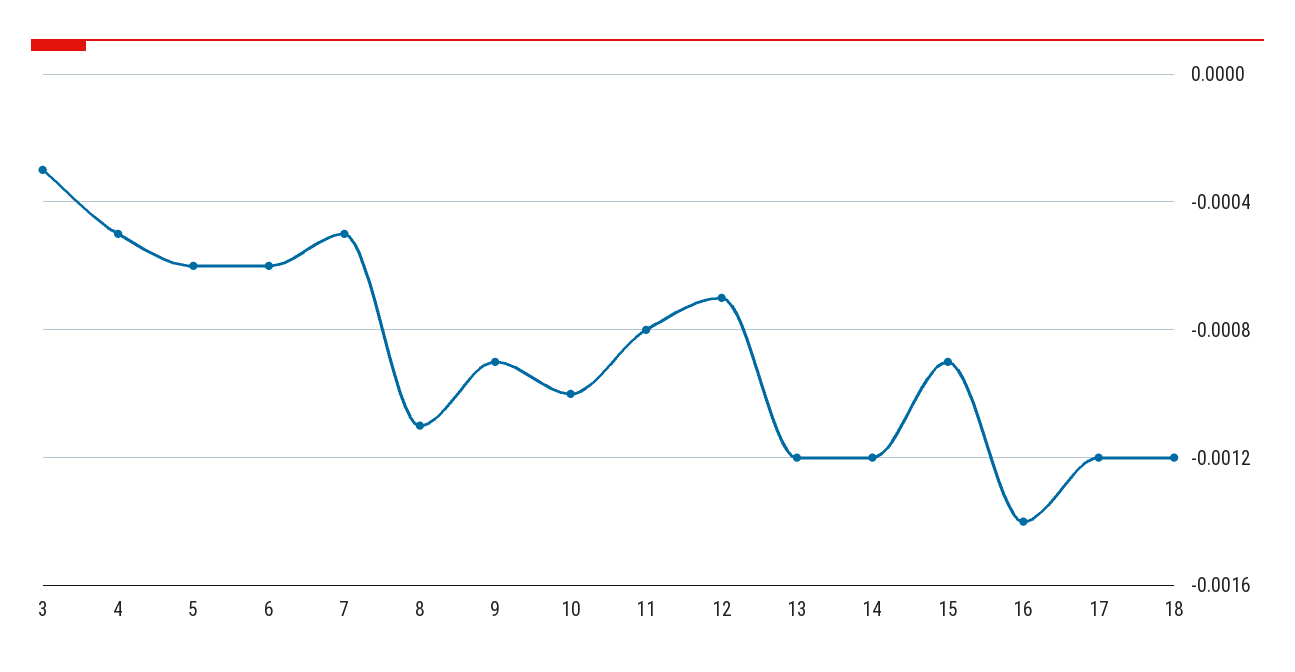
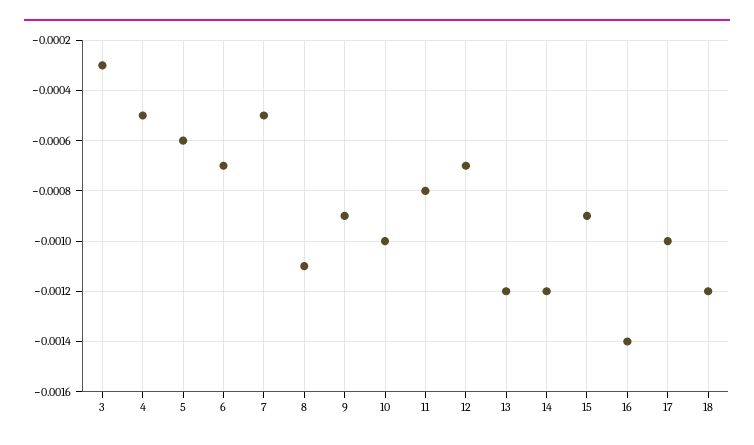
  {
    "3": -0.0003,
    "4": -0.0005,
    "5": -0.0006,
-   "6": -0.0006,
+   "6": -0.0007,
    "7": -0.0005,
    "8": -0.0011,
    "9": -0.0009,
    "10": -0.001,
    "11": -0.0008,
    "12": -0.0007,
    "13": -0.0012,
    "14": -0.0012,
    "15": -0.0009,
    "16": -0.0014,
-   "17": -0.0012,
+   "17": -0.001,
    "18": -0.0012
  }

